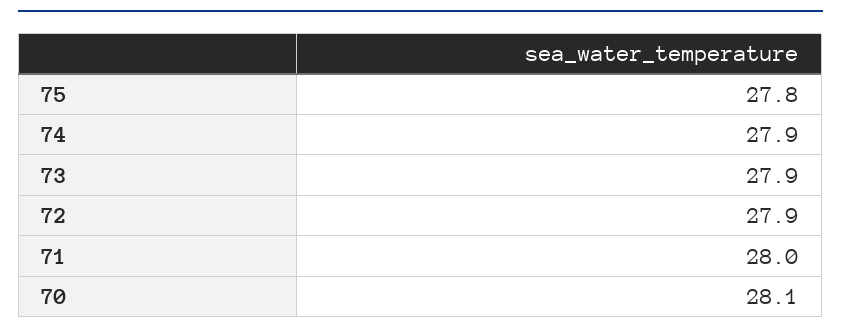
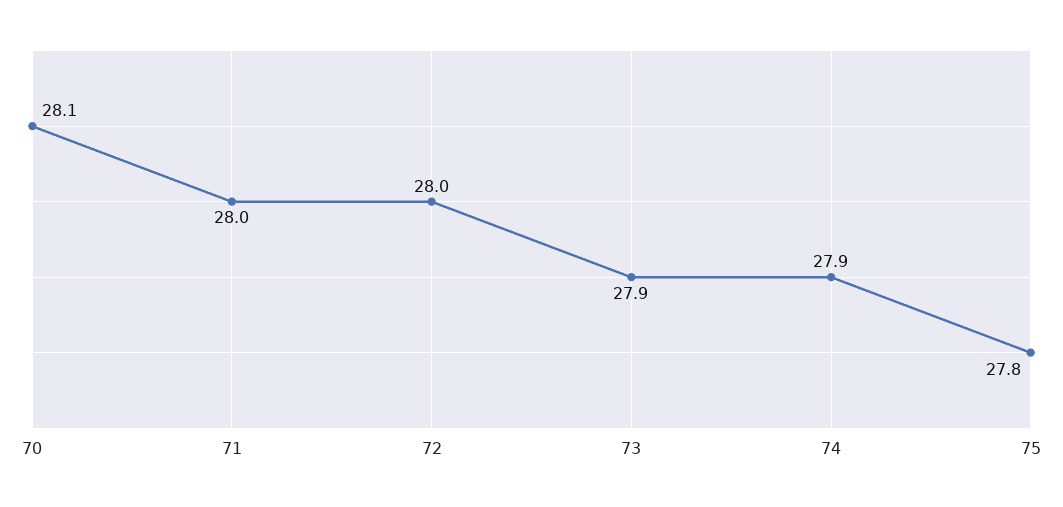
  {
    "75": 27.8,
    "74": 27.9,
    "73": 27.9,
-   "72": 27.9,
+   "72": 28,
    "71": 28,
    "70": 28.1
  }

